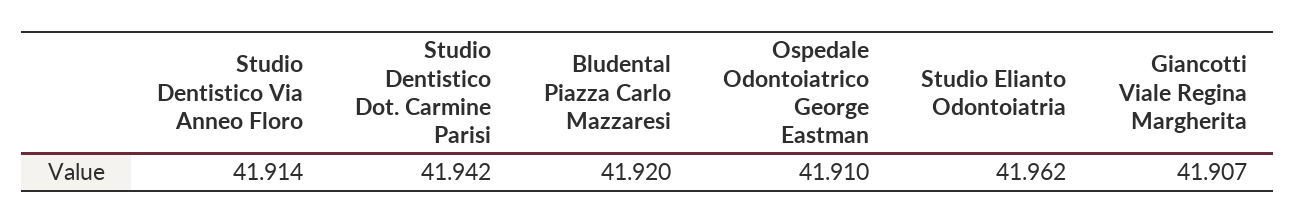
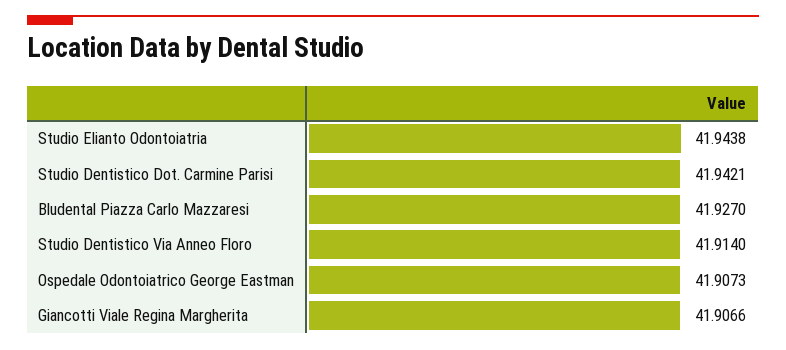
  {
    "Studio Dentistico Via Anneo Floro": 41.914,
    "Studio Dentistico Dot. Carmine Parisi": 41.9421,
-   "Bludental Piazza Carlo Mazzaresi": 41.92,
+   "Bludental Piazza Carlo Mazzaresi": 41.927,
-   "Ospedale Odontoiatrico George Eastman": 41.91,
+   "Ospedale Odontoiatrico George Eastman": 41.9073,
-   "Studio Elianto Odontoiatria": 41.962,
+   "Studio Elianto Odontoiatria": 41.9438,
    "Giancotti Viale Regina Margherita": 41.9066
  }

